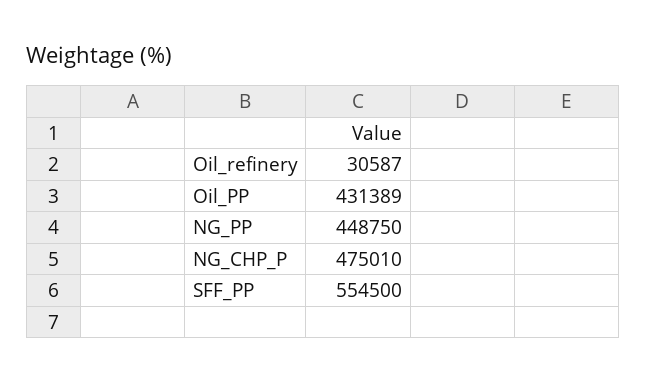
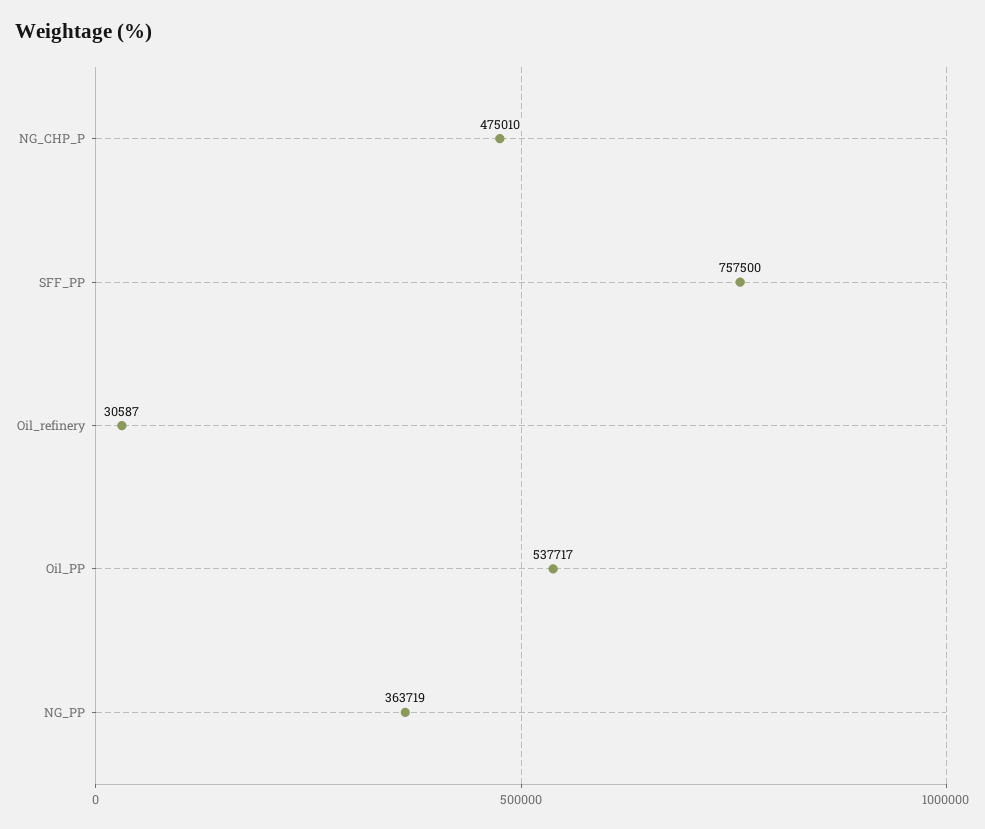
  {
    "Oil_refinery": 30587,
-   "Oil_PP": 431389,
+   "Oil_PP": 537717,
-   "NG_PP": 448750,
+   "NG_PP": 363719,
    "NG_CHP_P": 475010,
-   "SFF_PP": 554500
+   "SFF_PP": 757500
  }

